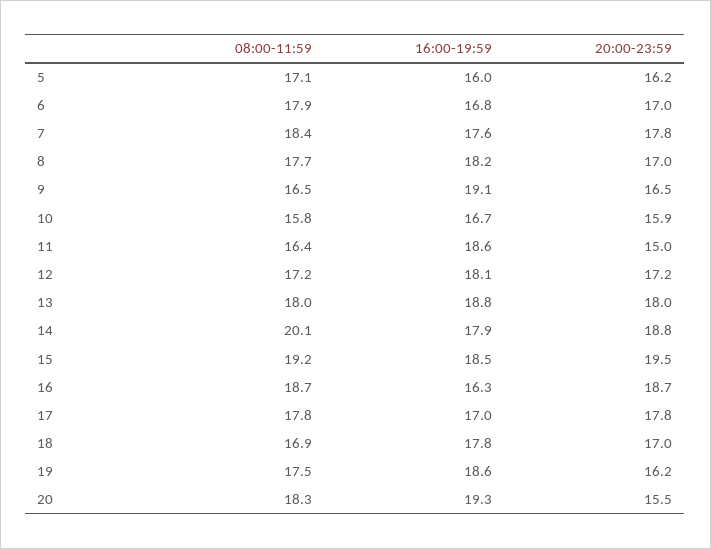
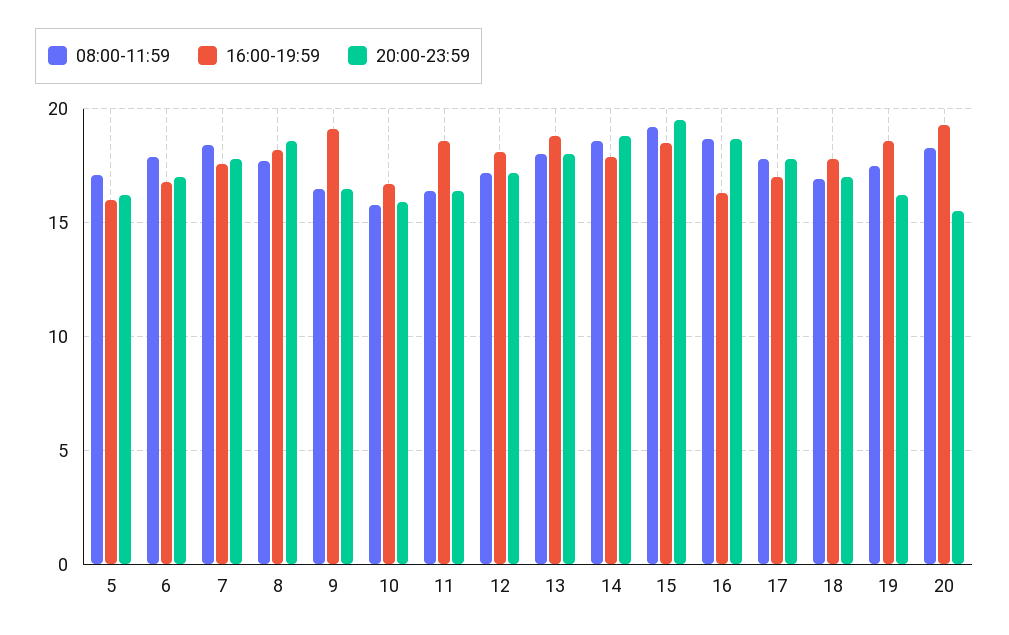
  {
    "08:00-11:59": {
      "5": 17.1,
      "6": 17.9,
      "7": 18.4,
      "8": 17.7,
      "9": 16.5,
      "10": 15.8,
      "11": 16.4,
      "12": 17.2,
      "13": 18,
-     "14": 20.1,
+     "14": 18.5,
      "15": 19.2,
      "16": 18.7,
      "17": 17.8,
      "18": 16.9,
      "19": 17.5,
      "20": 18.3
    },
    "16:00-19:59": {
      "5": 16,
      "6": 16.8,
      "7": 17.6,
      "8": 18.2,
      "9": 19.1,
      "10": 16.7,
      "11": 18.6,
      "12": 18.1,
      "13": 18.8,
      "14": 17.9,
      "15": 18.5,
      "16": 16.3,
      "17": 17,
      "18": 17.8,
      "19": 18.6,
      "20": 19.3
    },
    "20:00-23:59": {
      "5": 16.2,
      "6": 17,
      "7": 17.8,
-     "8": 17,
+     "8": 18.5,
      "9": 16.5,
      "10": 15.9,
-     "11": 15,
+     "11": 16.5,
      "12": 17.2,
      "13": 18,
      "14": 18.8,
      "15": 19.5,
      "16": 18.7,
      "17": 17.8,
      "18": 17,
      "19": 16.2,
      "20": 15.5
    }
  }

